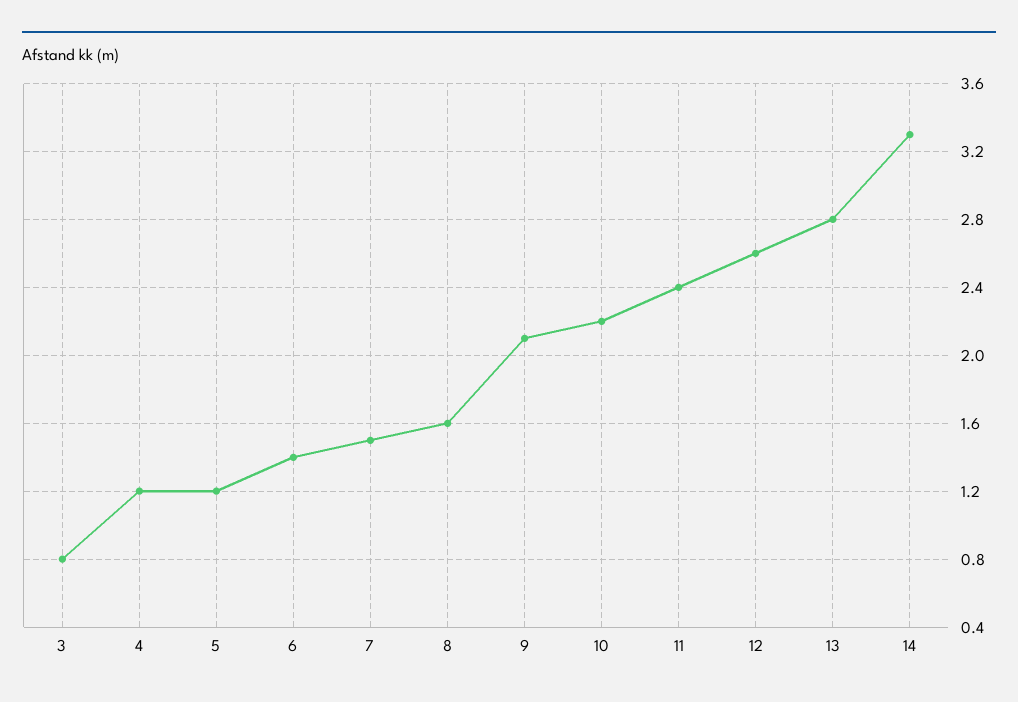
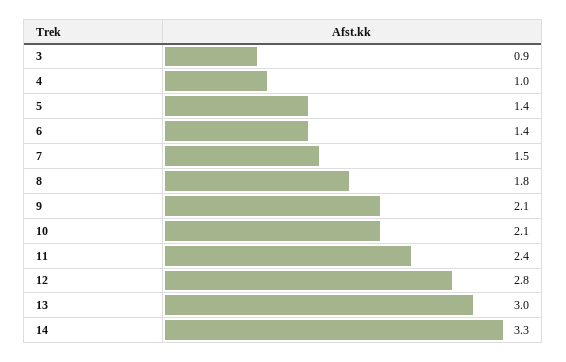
  {
-   "3": 0.8,
+   "3": 0.9,
-   "4": 1.2,
+   "4": 1,
-   "5": 1.2,
+   "5": 1.4,
    "6": 1.4,
    "7": 1.5,
-   "8": 1.6,
+   "8": 1.8,
    "9": 2.1,
-   "10": 2.2,
+   "10": 2.1,
    "11": 2.4,
-   "12": 2.6,
+   "12": 2.8,
-   "13": 2.8,
+   "13": 3,
    "14": 3.3
  }

